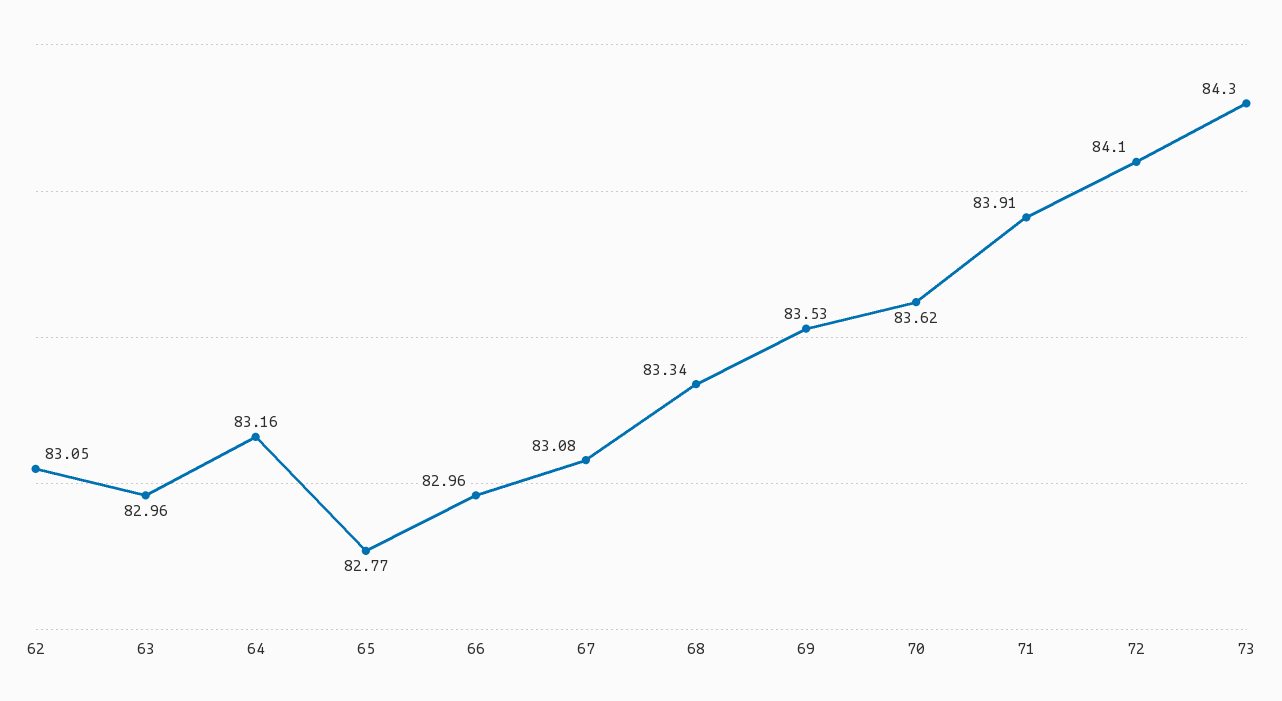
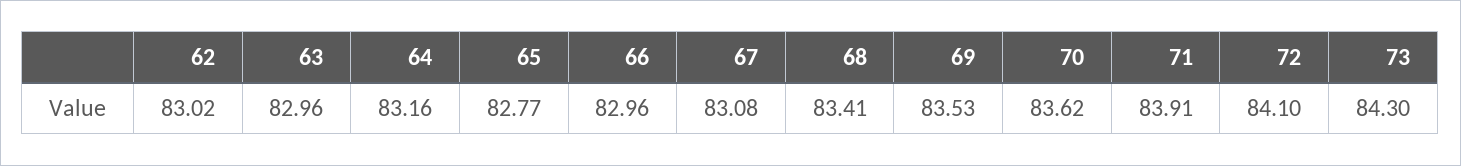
  {
-   "62": 83.05,
+   "62": 83.02,
    "63": 82.96,
    "64": 83.16,
    "65": 82.77,
    "66": 82.96,
    "67": 83.08,
-   "68": 83.34,
+   "68": 83.41,
    "69": 83.53,
    "70": 83.62,
    "71": 83.91,
    "72": 84.1,
    "73": 84.3
  }

